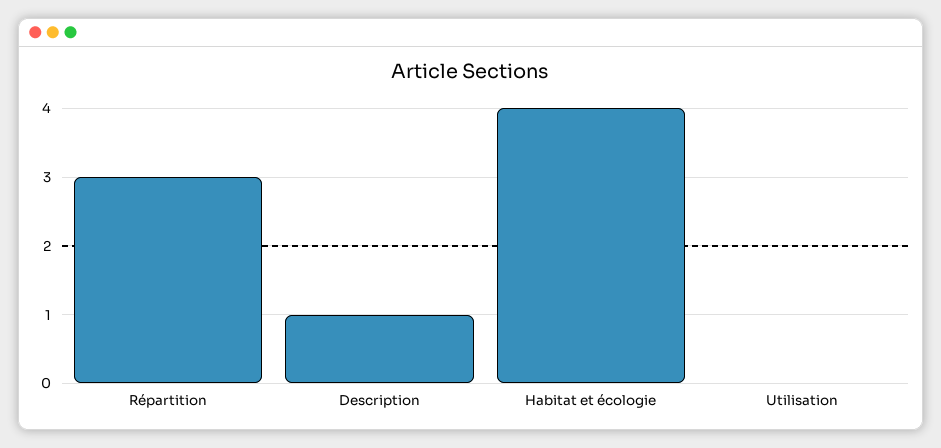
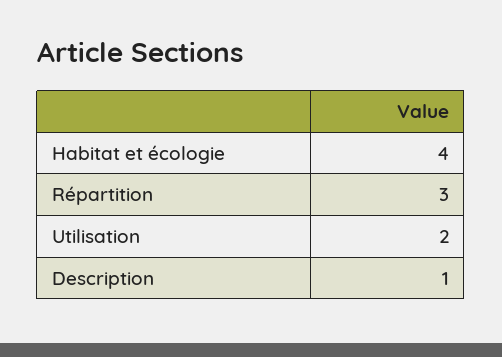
  {
    "Répartition": 3,
    "Description": 1,
    "Habitat et écologie": 4,
-   "Utilisation": 0
+   "Utilisation": 2
  }

